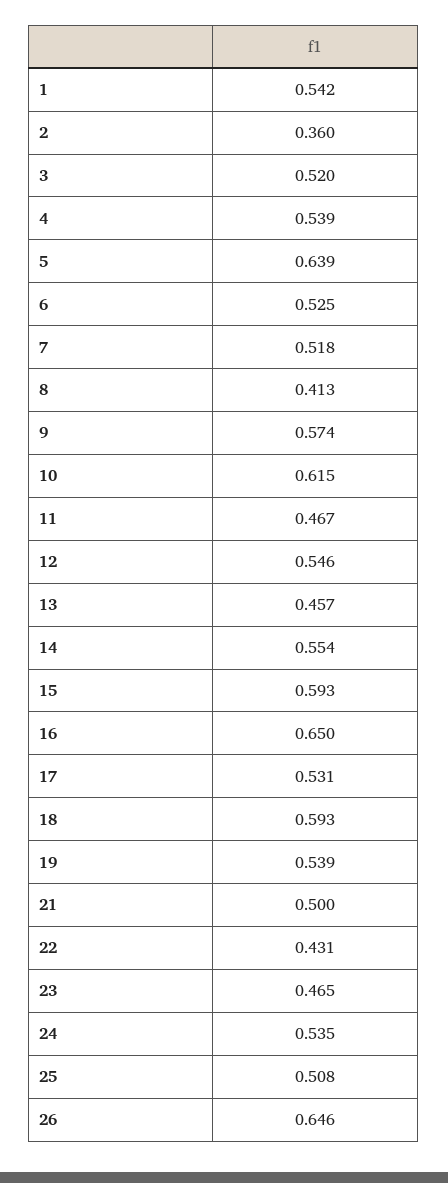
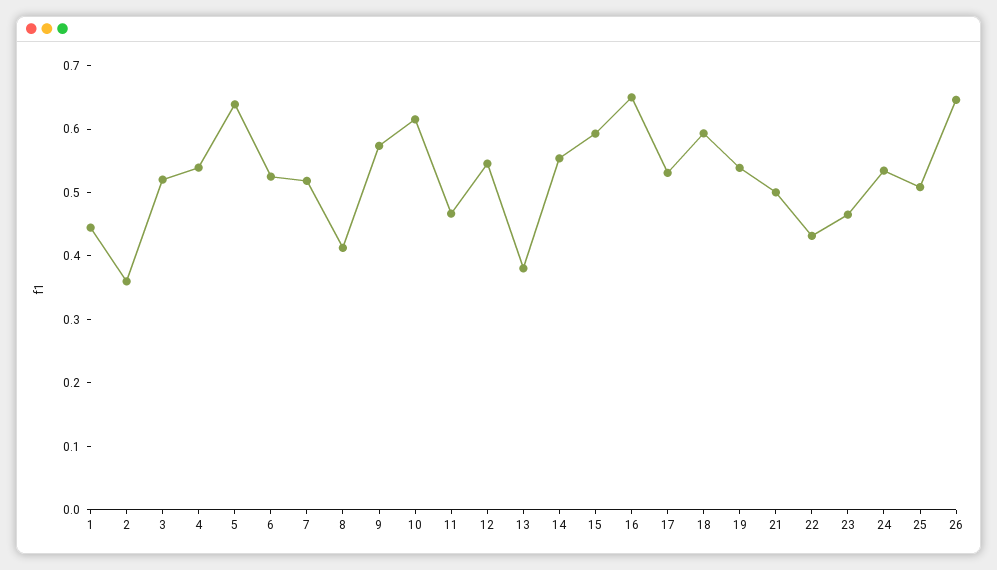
  {
-   "1": 0.542,
+   "1": 0.44,
    "2": 0.36,
    "3": 0.52,
    "4": 0.539,
    "5": 0.639,
    "6": 0.525,
    "7": 0.518,
    "8": 0.413,
    "9": 0.574,
    "10": 0.615,
    "11": 0.467,
    "12": 0.546,
-   "13": 0.457,
+   "13": 0.38,
    "14": 0.554,
    "15": 0.593,
    "16": 0.65,
    "17": 0.531,
    "18": 0.593,
    "19": 0.539,
    "21": 0.5,
    "22": 0.431,
    "23": 0.465,
    "24": 0.535,
    "25": 0.508,
    "26": 0.646
  }

